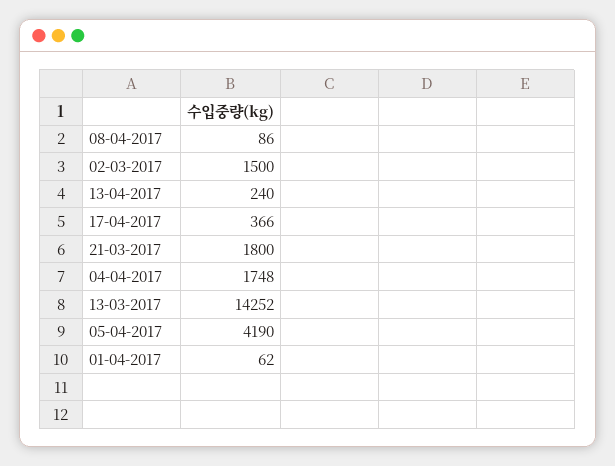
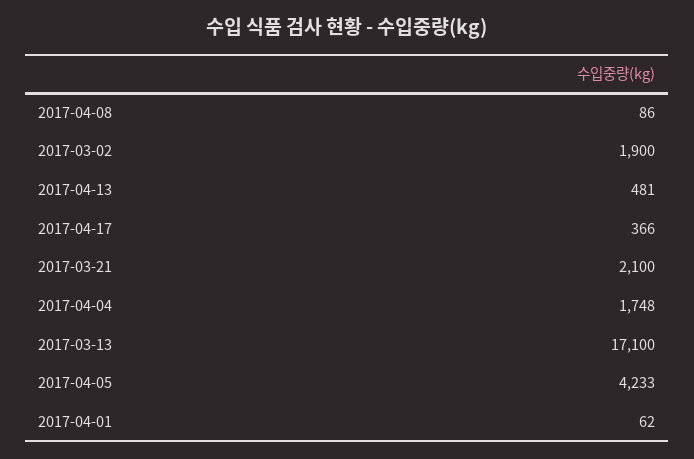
  {
    "08-04-2017": 86,
-   "02-03-2017": 1500,
+   "02-03-2017": 1900,
-   "13-04-2017": 240,
+   "13-04-2017": 481,
    "17-04-2017": 366,
-   "21-03-2017": 1800,
+   "21-03-2017": 2100,
    "04-04-2017": 1748,
-   "13-03-2017": 14252,
+   "13-03-2017": 17100,
-   "05-04-2017": 4190,
+   "05-04-2017": 4233,
    "01-04-2017": 62
  }

